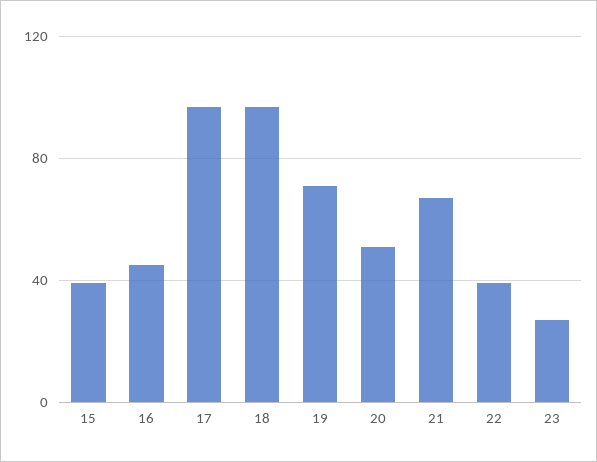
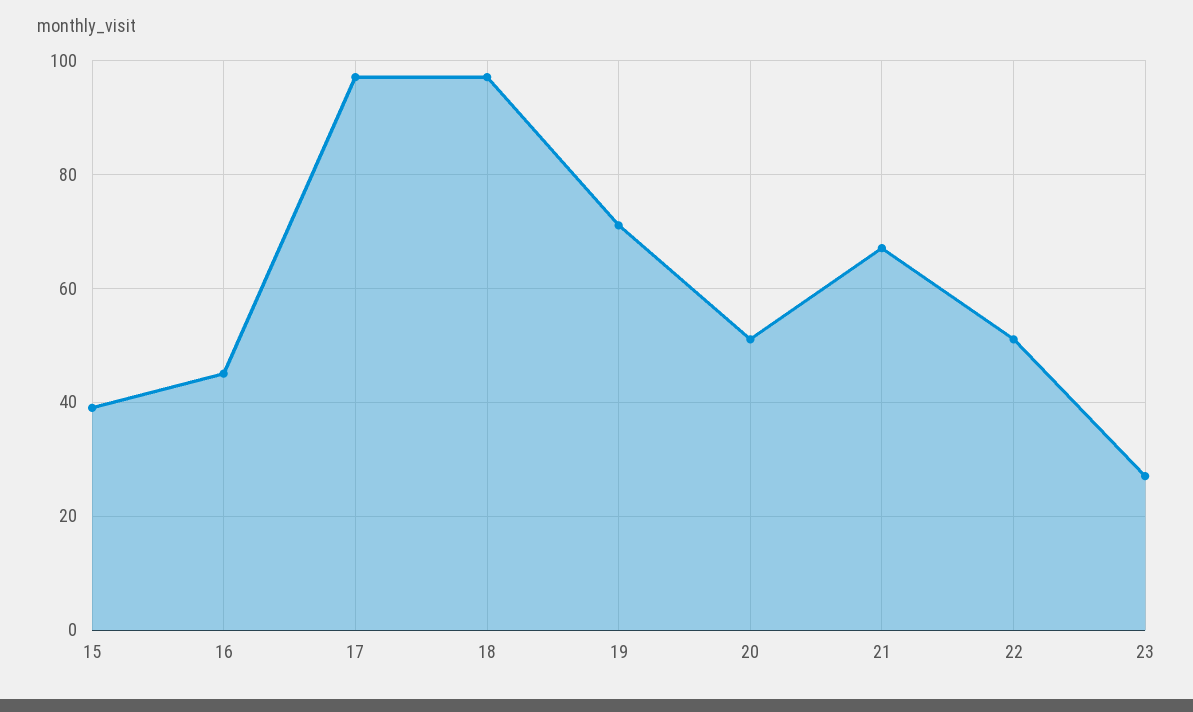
  {
    "15": 40,
    "16": 45,
    "17": 95,
    "18": 95,
    "19": 70,
    "20": 50,
    "21": 65,
-   "22": 40,
+   "22": 50,
    "23": 25
  }

